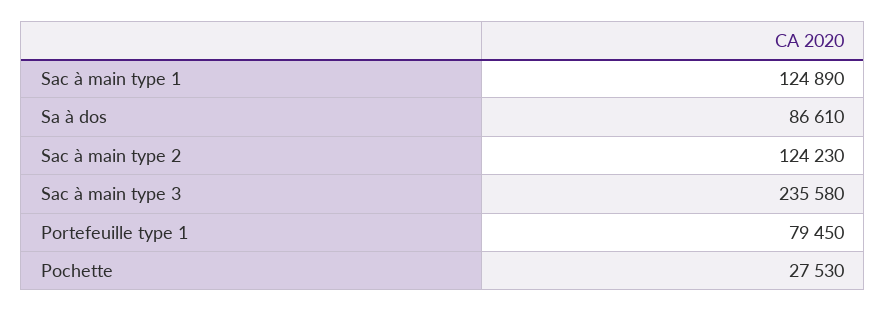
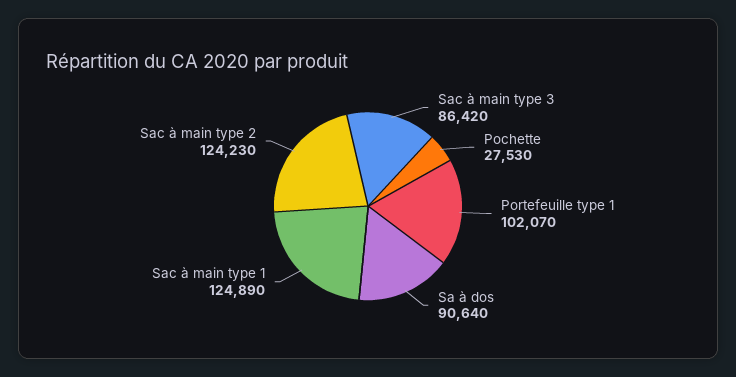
  {
    "Sac à main type 1": 124890,
-   "Sa à dos": 86610,
+   "Sa à dos": 90640,
    "Sac à main type 2": 124230,
-   "Sac à main type 3": 235580,
+   "Sac à main type 3": 86420,
-   "Portefeuille type 1": 79450,
+   "Portefeuille type 1": 102070,
    "Pochette": 27530
  }

